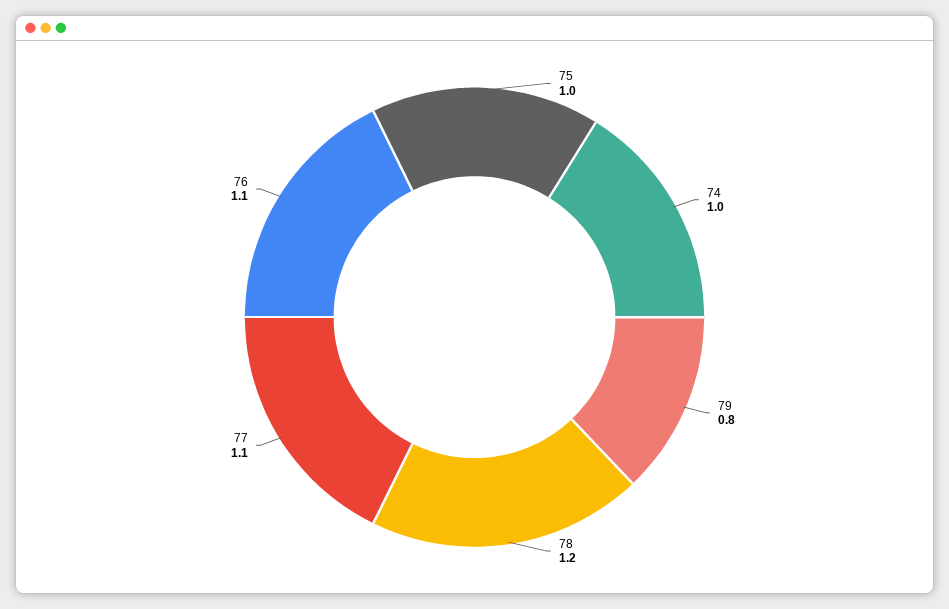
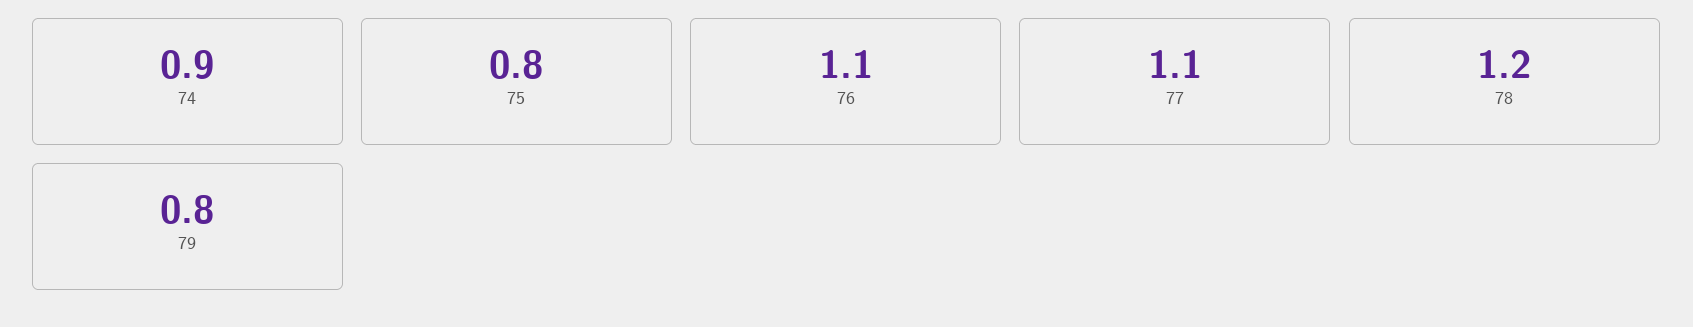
  {
-   "75": 1,
+   "75": 0.8,
-   "74": 1,
+   "74": 0.9,
    "79": 0.8,
    "78": 1.2,
    "77": 1.1,
    "76": 1.1
  }

